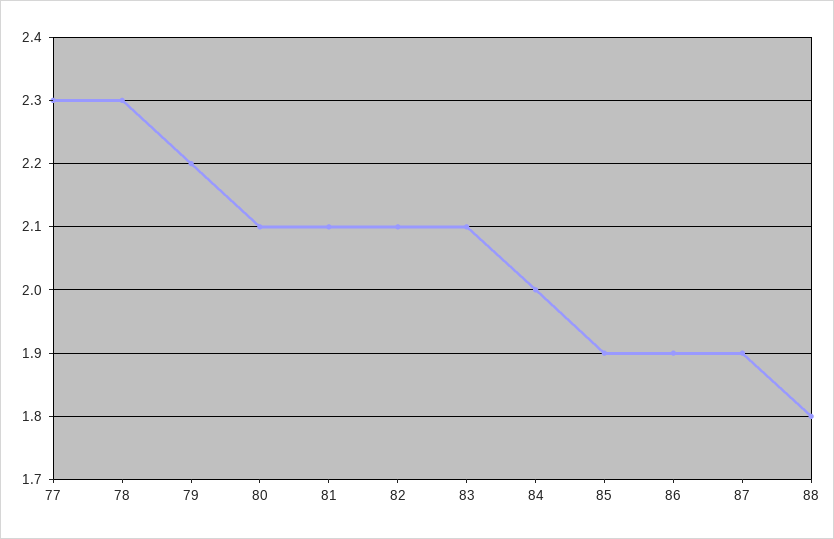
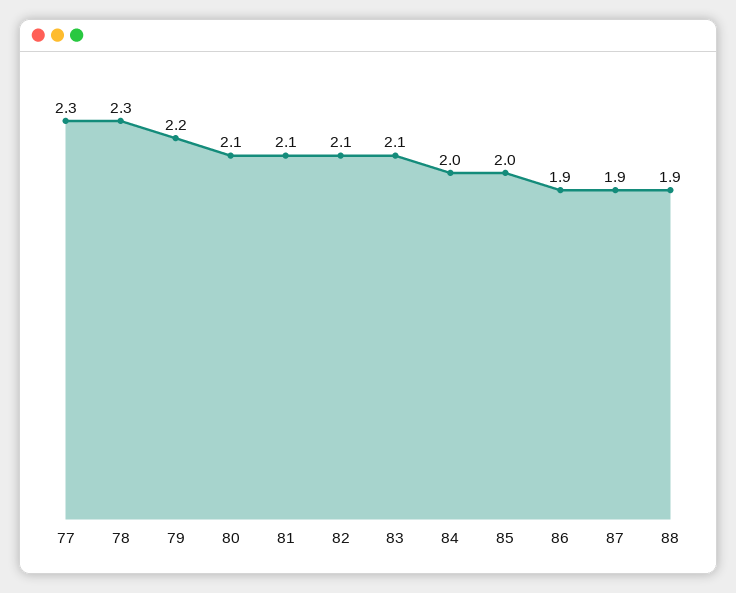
  {
    "77": 2.3,
    "78": 2.3,
    "79": 2.2,
    "80": 2.1,
    "81": 2.1,
    "82": 2.1,
    "83": 2.1,
    "84": 2,
-   "85": 1.9,
+   "85": 2,
    "86": 1.9,
    "87": 1.9,
-   "88": 1.8
+   "88": 1.9
  }

